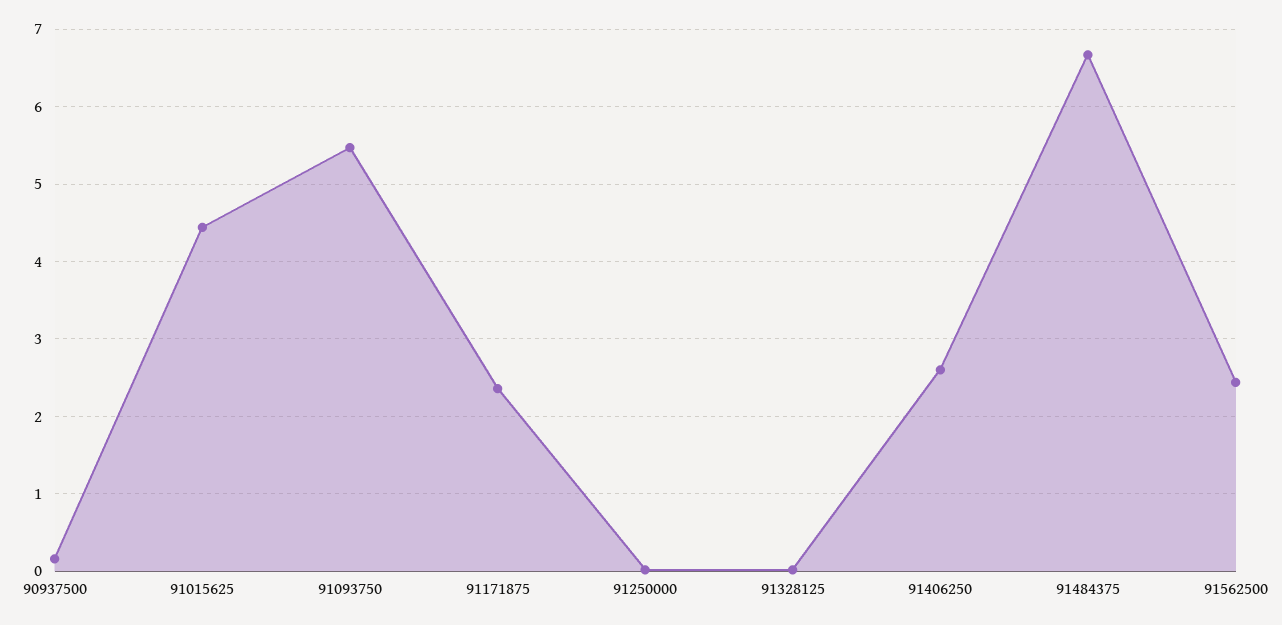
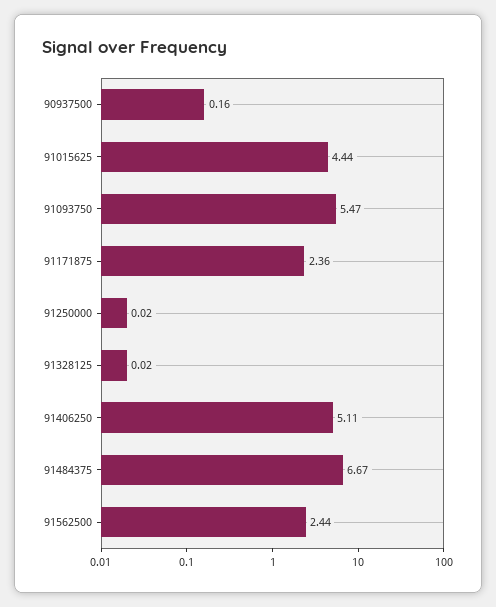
  {
    "90937500": 0.16,
    "91015625": 4.44,
    "91093750": 5.47,
    "91171875": 2.36,
    "91250000": 0.02,
    "91328125": 0.02,
-   "91406250": 2.6,
+   "91406250": 5.11,
    "91484375": 6.67,
    "91562500": 2.44
  }

